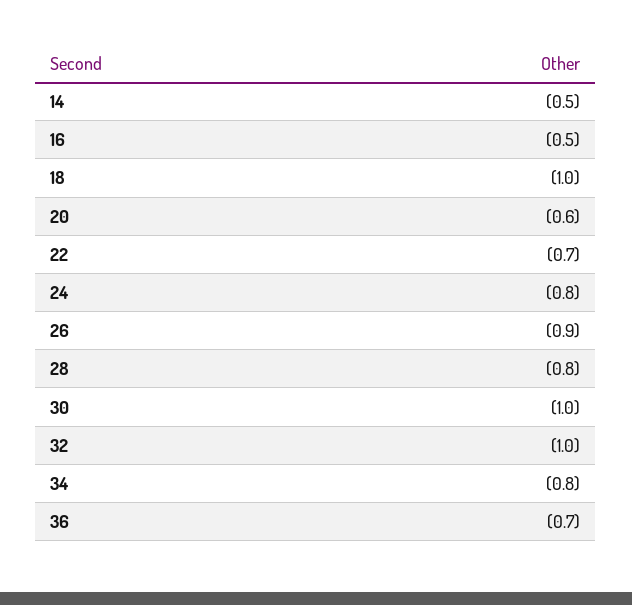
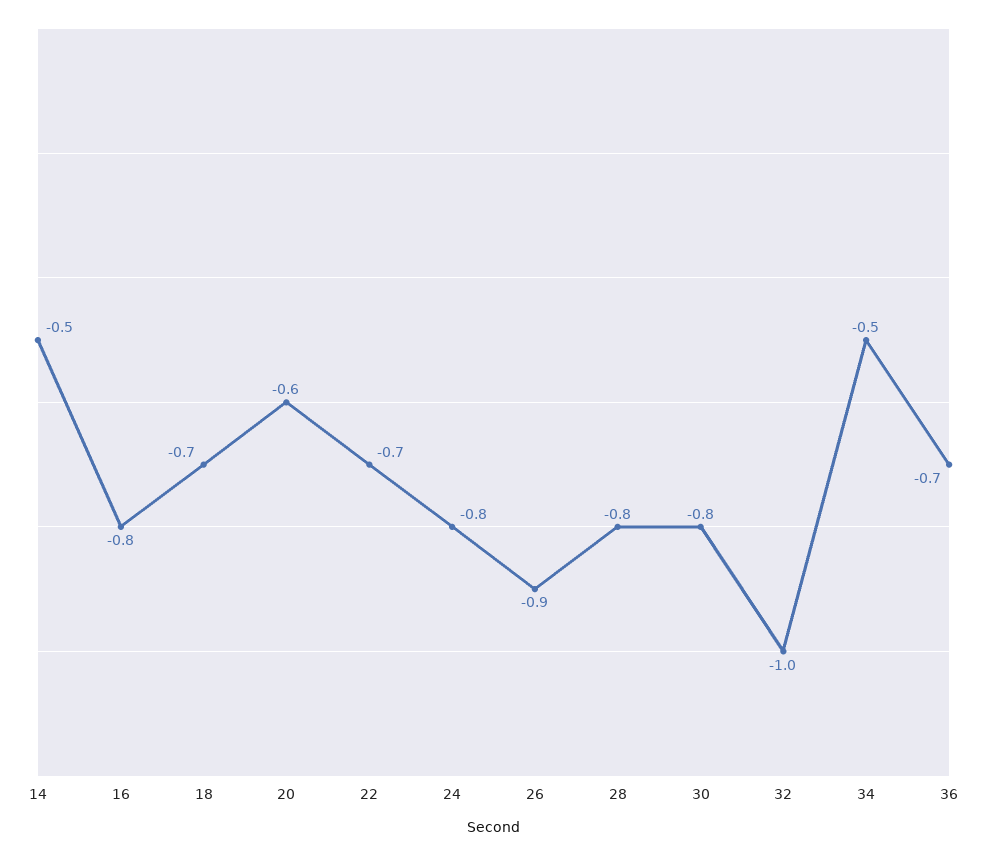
  {
    "14": -0.5,
-   "16": -0.5,
+   "16": -0.8,
-   "18": -1,
+   "18": -0.7,
    "20": -0.6,
    "22": -0.7,
    "24": -0.8,
    "26": -0.9,
    "28": -0.8,
-   "30": -1,
+   "30": -0.8,
    "32": -1,
-   "34": -0.8,
+   "34": -0.5,
    "36": -0.7
  }

